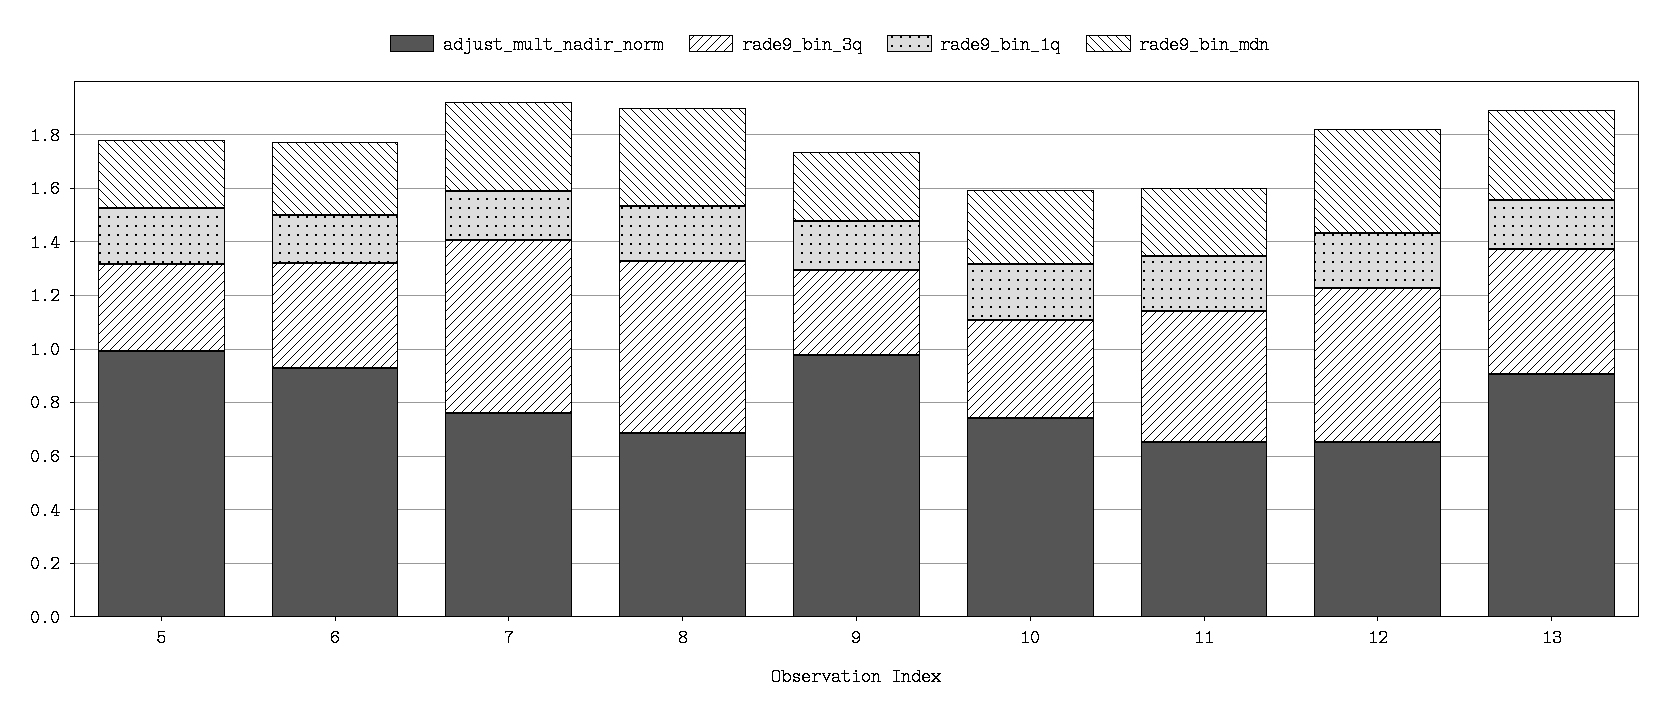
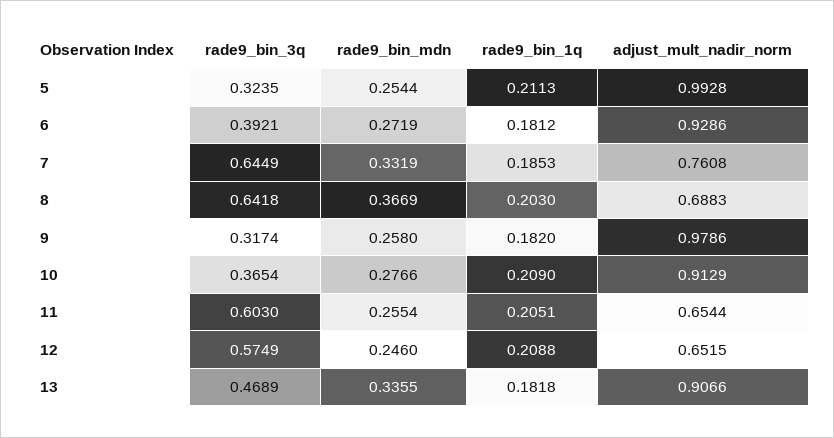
  {
    "adjust_mult_nadir_norm": {
      "5": 0.9928,
      "6": 0.9286,
      "7": 0.7608,
      "8": 0.6883,
      "9": 0.9786,
-     "10": 0.75,
+     "10": 0.9129,
      "11": 0.6544,
      "12": 0.6515,
      "13": 0.9066
    },
    "rade9_bin_3q": {
      "5": 0.3235,
      "6": 0.3921,
      "7": 0.6449,
      "8": 0.6418,
      "9": 0.3174,
      "10": 0.3654,
-     "11": 0.5,
+     "11": 0.603,
      "12": 0.5749,
      "13": 0.4689
    },
    "rade9_bin_1q": {
      "5": 0.2113,
      "6": 0.1812,
      "7": 0.1853,
      "8": 0.203,
      "9": 0.182,
      "10": 0.209,
      "11": 0.2051,
      "12": 0.2088,
      "13": 0.1818
    },
    "rade9_bin_mdn": {
      "5": 0.2544,
      "6": 0.2719,
      "7": 0.3319,
      "8": 0.3669,
      "9": 0.258,
      "10": 0.2766,
      "11": 0.2554,
-     "12": 0.4,
+     "12": 0.246,
      "13": 0.3355
    }
  }

